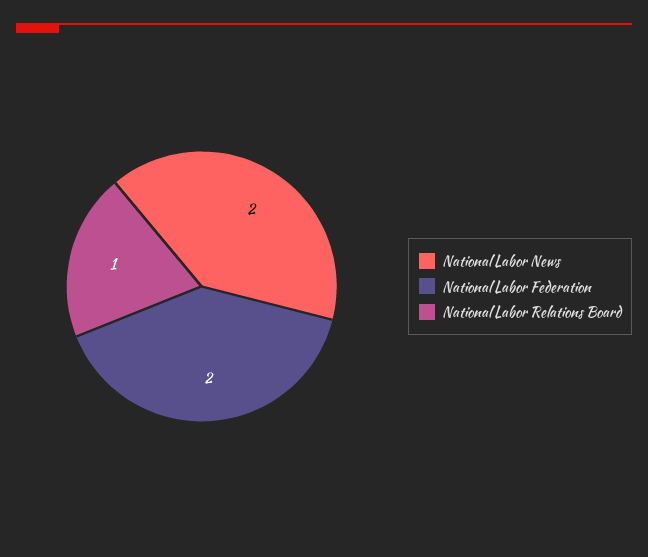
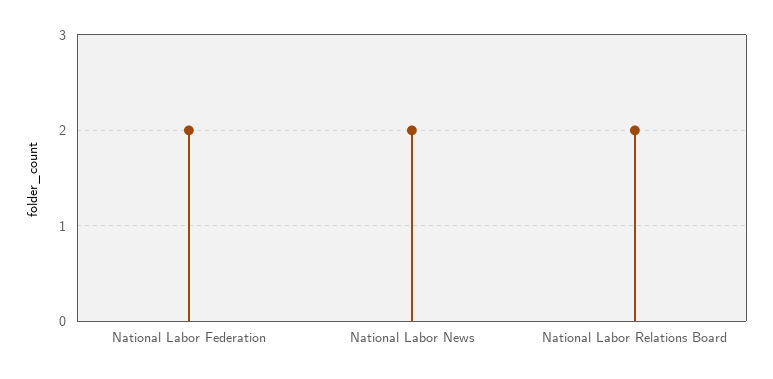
  {
    "National Labor News": 2,
    "National Labor Federation": 2,
-   "National Labor Relations Board": 1
+   "National Labor Relations Board": 2
  }

